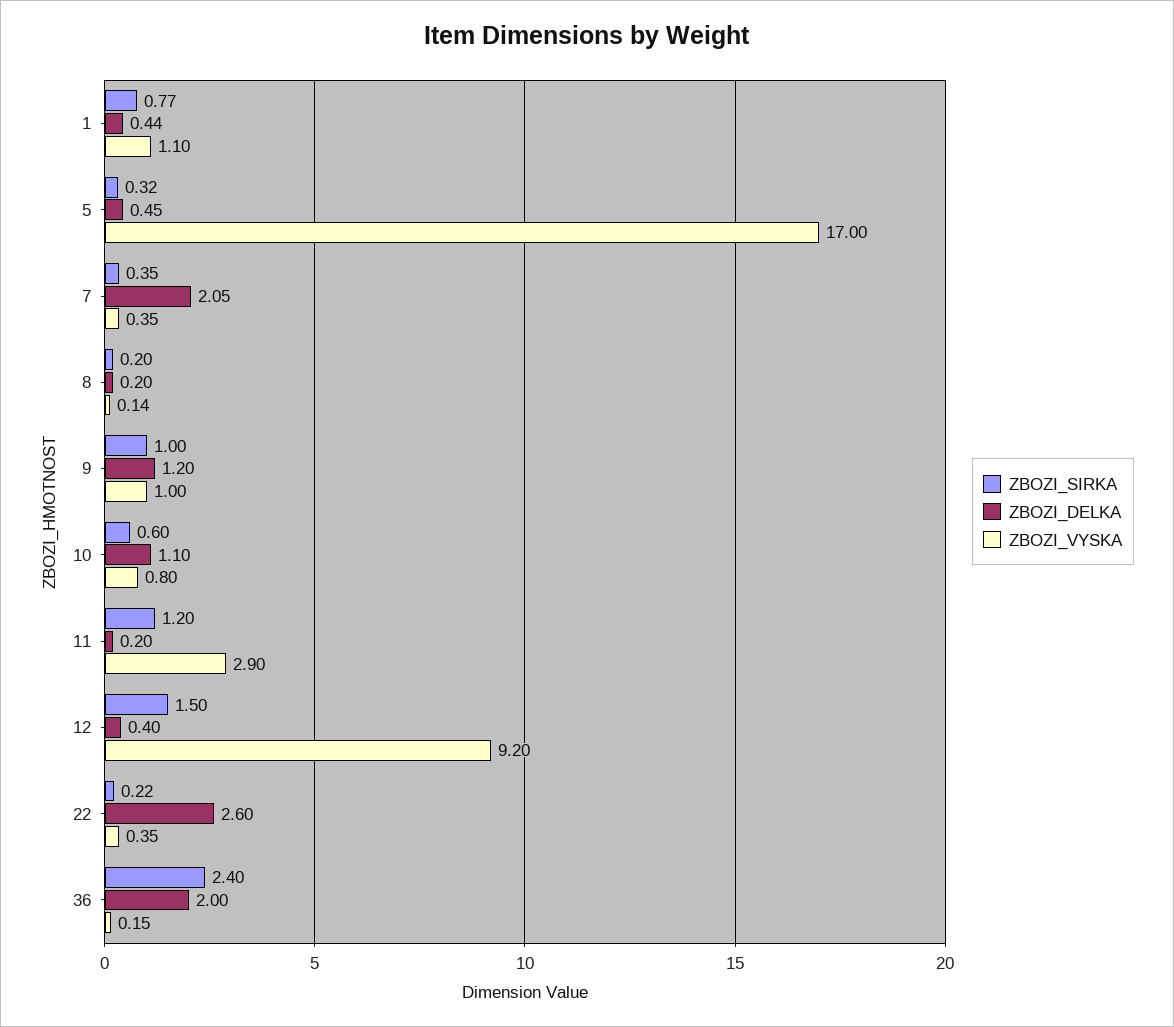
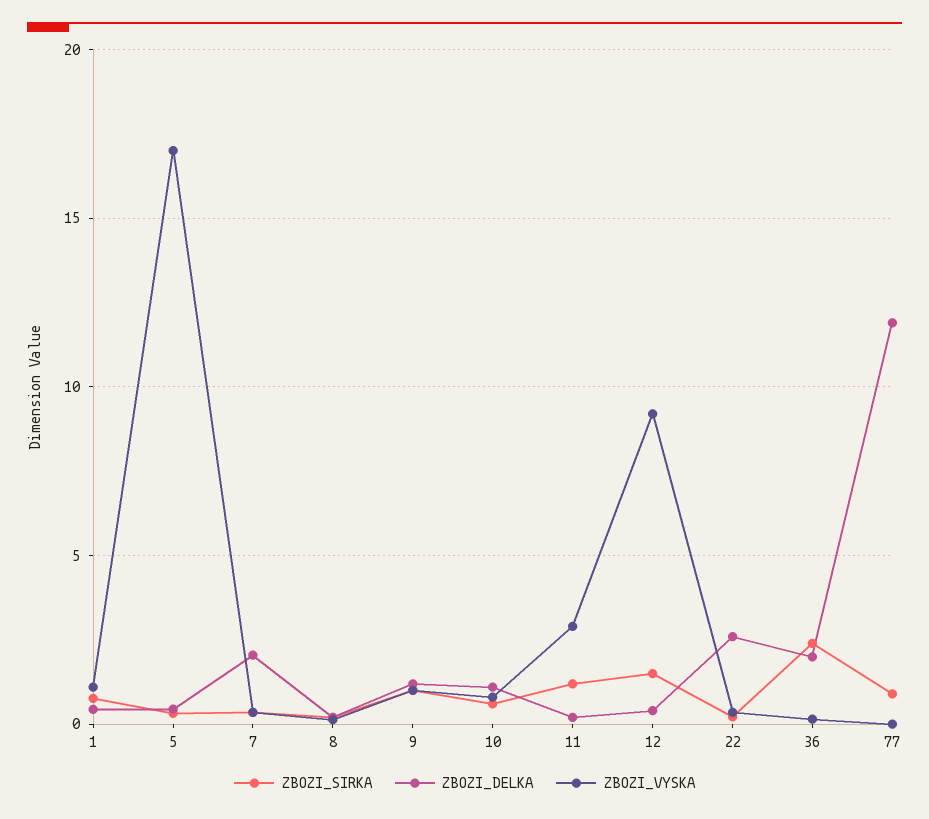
  {
    "ZBOZI_SIRKA": {
      "1": 0.77,
      "5": 0.32,
      "7": 0.35,
      "8": 0.2,
      "9": 1,
      "10": 0.6,
      "11": 1.2,
      "12": 1.5,
      "22": 0.22,
-     "36": 2.4
+     "36": 2.4,
+     "77": 1
    },
    "ZBOZI_DELKA": {
      "1": 0.44,
      "5": 0.45,
      "7": 2.05,
      "8": 0.2,
      "9": 1.2,
      "10": 1.1,
      "11": 0.2,
      "12": 0.4,
      "22": 2.6,
-     "36": 2
+     "36": 2,
+     "77": 12
    },
    "ZBOZI_VYSKA": {
      "1": 1.1,
      "5": 17,
      "7": 0.35,
      "8": 0.14,
      "9": 1,
      "10": 0.8,
      "11": 2.9,
      "12": 9.2,
      "22": 0.35,
-     "36": 0.15
+     "36": 0.15,
+     "77": 0
    }
  }

